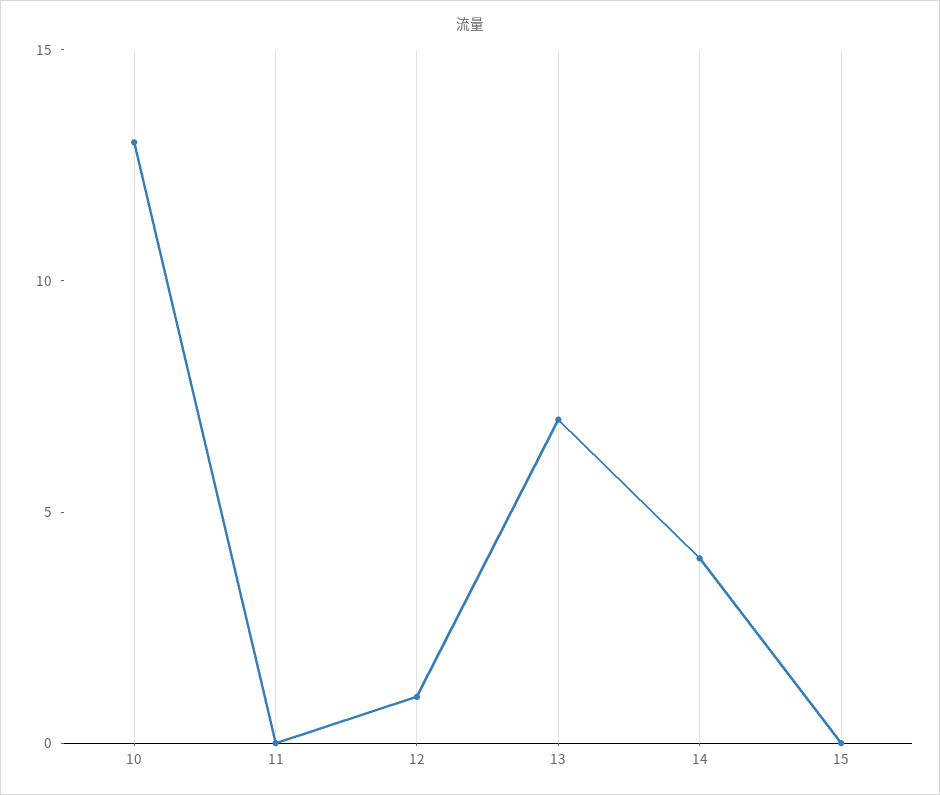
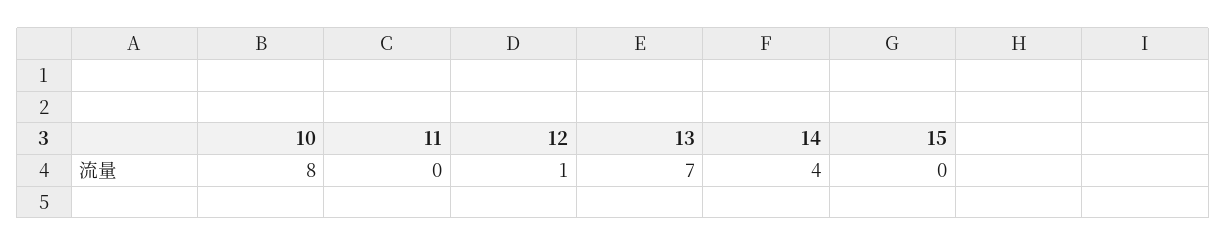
  {
-   "10": 13,
+   "10": 8,
    "11": 0,
    "12": 1,
    "13": 7,
    "14": 4,
    "15": 0
  }

